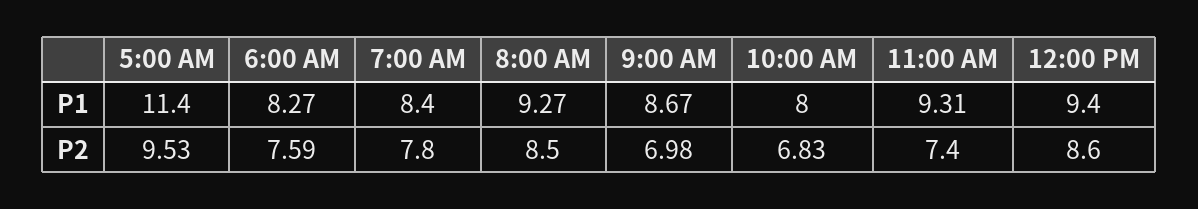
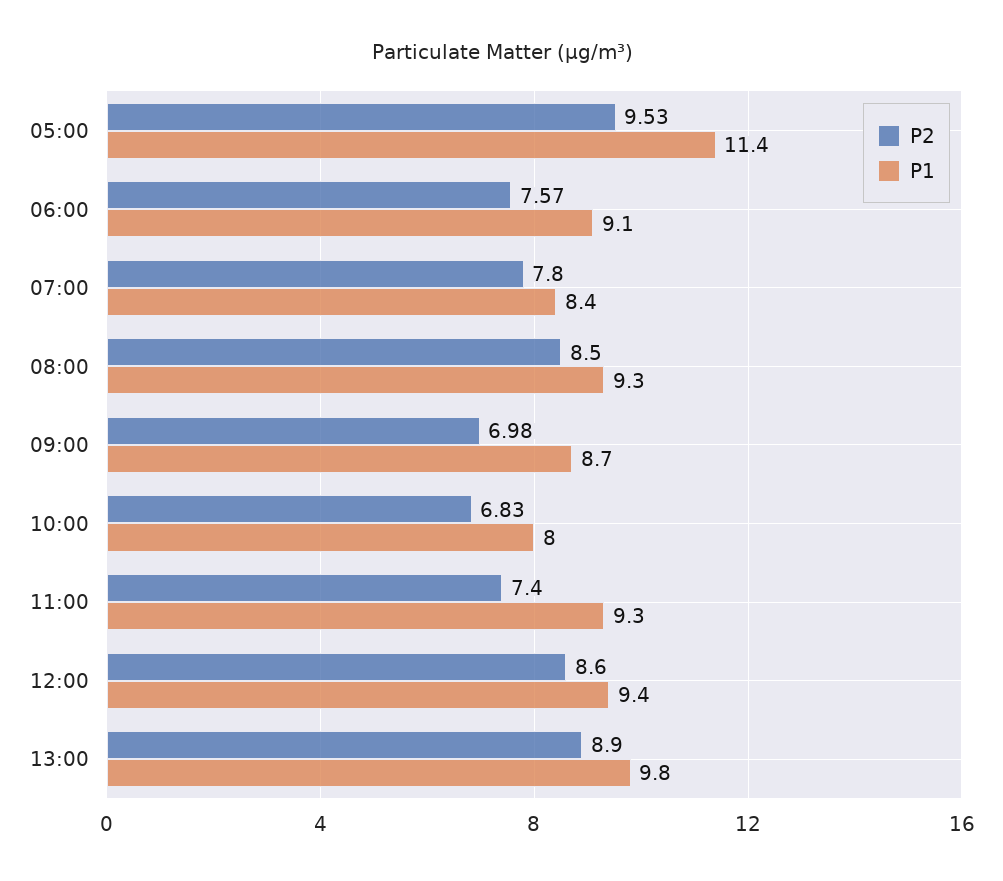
  {
    "P1": {
      "5:00 AM": 11.4,
-     "6:00 AM": 8.27,
+     "6:00 AM": 9.1,
      "7:00 AM": 8.4,
      "8:00 AM": 9.27,
      "9:00 AM": 8.67,
      "10:00 AM": 8,
      "11:00 AM": 9.31,
-     "12:00 PM": 9.4
+     "12:00 PM": 9.4,
+     "13:00": 9.8
    },
    "P2": {
      "5:00 AM": 9.53,
-     "6:00 AM": 7.59,
+     "6:00 AM": 7.57,
      "7:00 AM": 7.8,
      "8:00 AM": 8.5,
      "9:00 AM": 6.98,
      "10:00 AM": 6.83,
      "11:00 AM": 7.4,
-     "12:00 PM": 8.6
+     "12:00 PM": 8.6,
+     "13:00": 8.9
    }
  }

